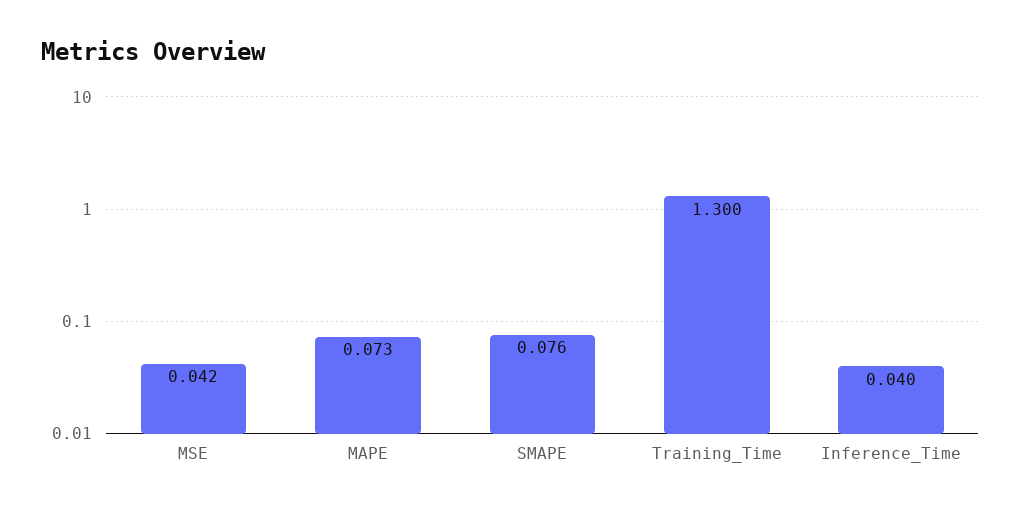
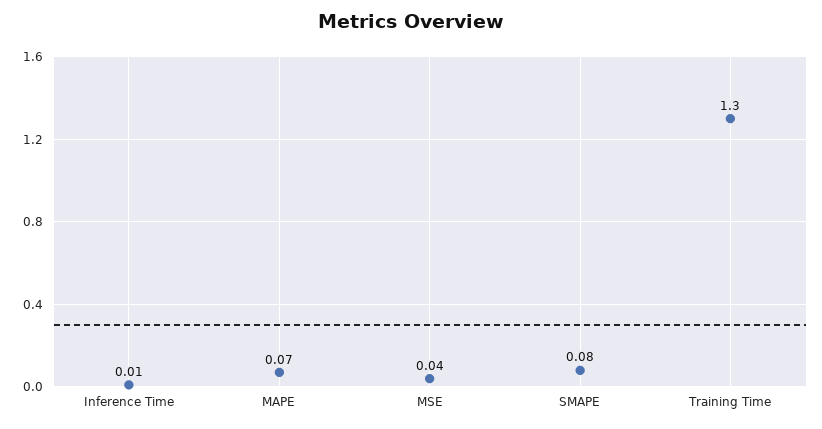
  {
    "MSE": 0.042,
    "MAPE": 0.073,
    "SMAPE": 0.076,
    "Training_Time": 1.3,
-   "Inference_Time": 0.04
+   "Inference_Time": 0.01
  }

